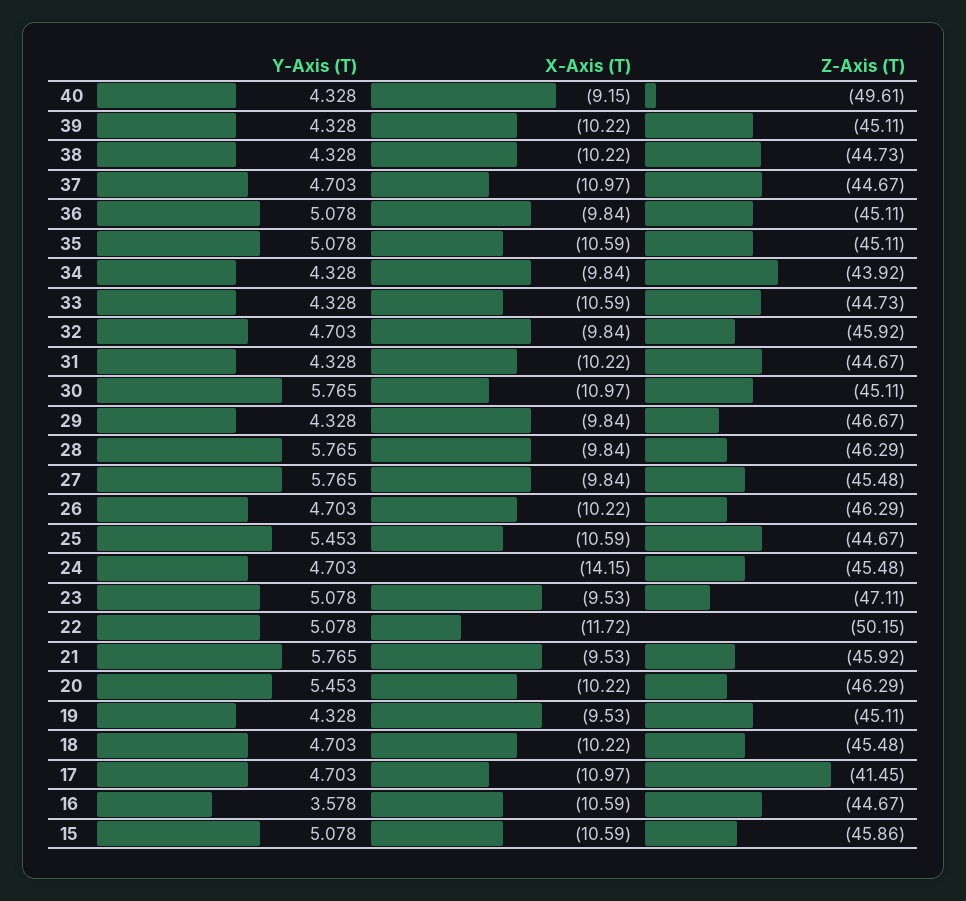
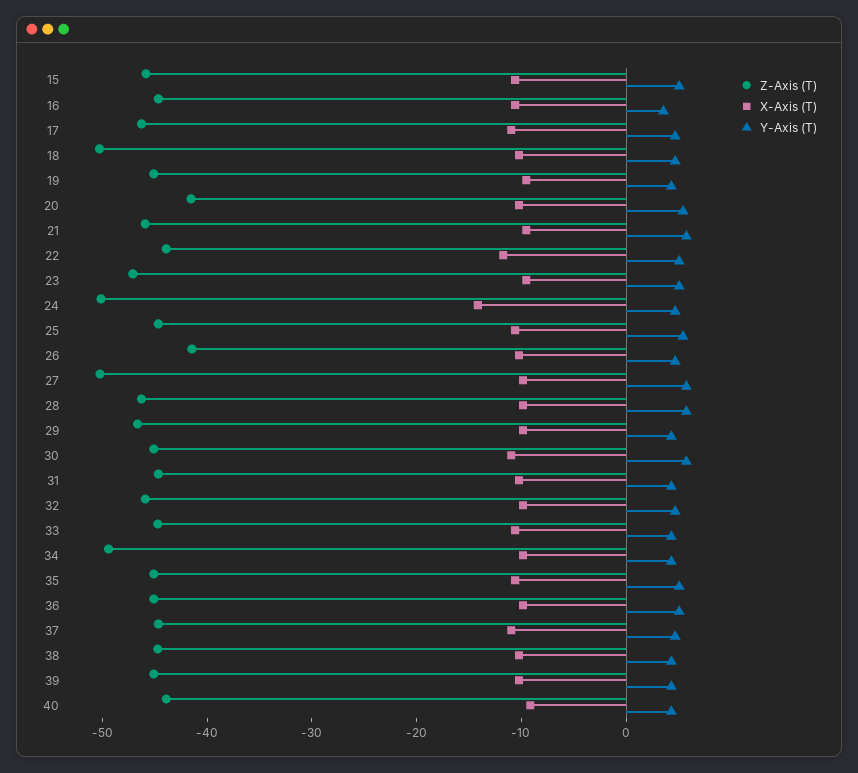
  {
    "Y-Axis (T)": {
      "40": 4.328,
      "39": 4.328,
      "38": 4.328,
      "37": 4.703,
      "36": 5.078,
      "35": 5.078,
      "34": 4.328,
      "33": 4.328,
      "32": 4.703,
      "31": 4.328,
      "30": 5.765,
      "29": 4.328,
      "28": 5.765,
      "27": 5.765,
      "26": 4.703,
      "25": 5.453,
      "24": 4.703,
      "23": 5.078,
      "22": 5.078,
      "21": 5.765,
      "20": 5.453,
      "19": 4.328,
      "18": 4.703,
      "17": 4.703,
      "16": 3.578,
      "15": 5.078
    },
    "X-Axis (T)": {
      "40": -9.15,
      "39": -10.22,
      "38": -10.22,
      "37": -10.97,
      "36": -9.84,
      "35": -10.59,
      "34": -9.84,
      "33": -10.59,
      "32": -9.84,
      "31": -10.22,
      "30": -10.97,
      "29": -9.84,
      "28": -9.84,
      "27": -9.84,
      "26": -10.22,
      "25": -10.59,
      "24": -14.15,
      "23": -9.53,
      "22": -11.72,
      "21": -9.53,
      "20": -10.22,
      "19": -9.53,
      "18": -10.22,
      "17": -10.97,
      "16": -10.59,
      "15": -10.59
    },
    "Z-Axis (T)": {
-     "40": -49.61,
+     "40": -44,
      "39": -45.11,
      "38": -44.73,
      "37": -44.67,
      "36": -45.11,
      "35": -45.11,
-     "34": -43.92,
+     "34": -50,
      "33": -44.73,
      "32": -45.92,
      "31": -44.67,
      "30": -45.11,
      "29": -46.67,
      "28": -46.29,
-     "27": -45.48,
+     "27": -50,
-     "26": -46.29,
+     "26": -42,
      "25": -44.67,
-     "24": -45.48,
+     "24": -50,
      "23": -47.11,
-     "22": -50.15,
+     "22": -44,
      "21": -45.92,
-     "20": -46.29,
+     "20": -42,
      "19": -45.11,
-     "18": -45.48,
+     "18": -50,
-     "17": -41.45,
+     "17": -46,
      "16": -44.67,
      "15": -45.86
    }
  }

